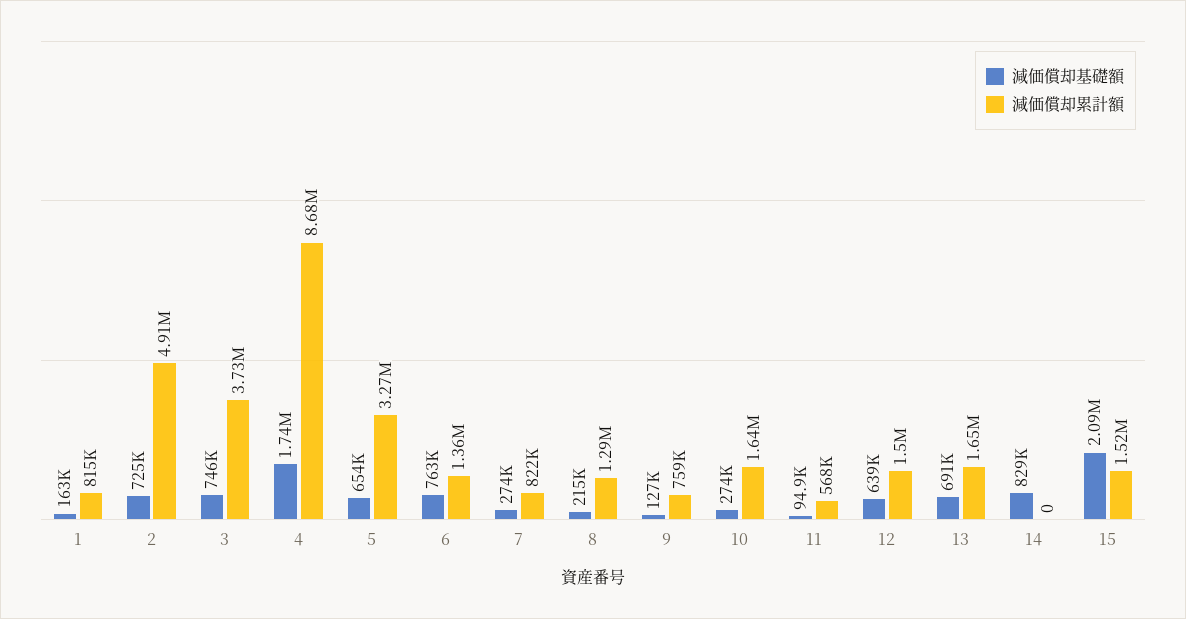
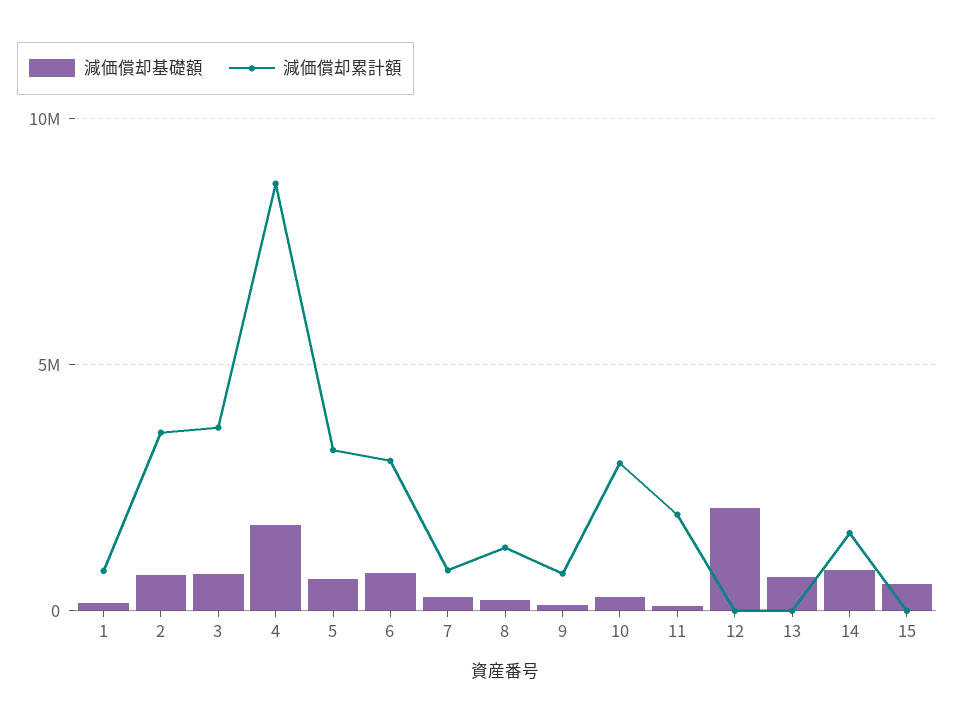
  {
    "減価償却基礎額": {
      "1": 163000,
      "2": 725000,
      "3": 746000,
      "4": 1740000,
      "5": 654000,
      "6": 763000,
      "7": 274000,
      "8": 215000,
      "9": 127000,
      "10": 274000,
      "11": 94900,
-     "12": 639000,
+     "12": 2000000,
      "13": 691000,
      "14": 829000,
-     "15": 2090000
+     "15": 500000
    },
    "減価償却累計額": {
      "1": 815000,
-     "2": 4910000,
+     "2": 3500000,
      "3": 3730000,
      "4": 8680000,
      "5": 3270000,
-     "6": 1360000,
+     "6": 3000000,
      "7": 822000,
      "8": 1290000,
      "9": 759000,
-     "10": 1640000,
+     "10": 3000000,
-     "11": 568000,
+     "11": 2000000,
-     "12": 1500000,
+     "12": 0,
-     "13": 1650000,
+     "13": 0,
-     "14": 0,
+     "14": 1500000,
-     "15": 1520000
+     "15": 0
    }
  }

